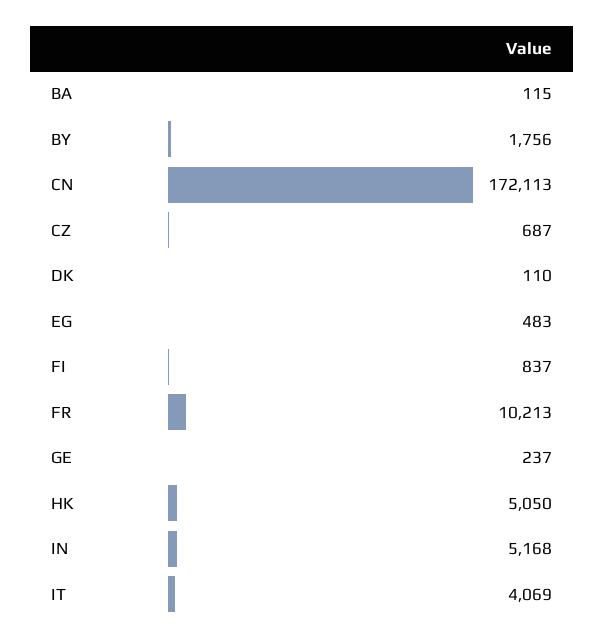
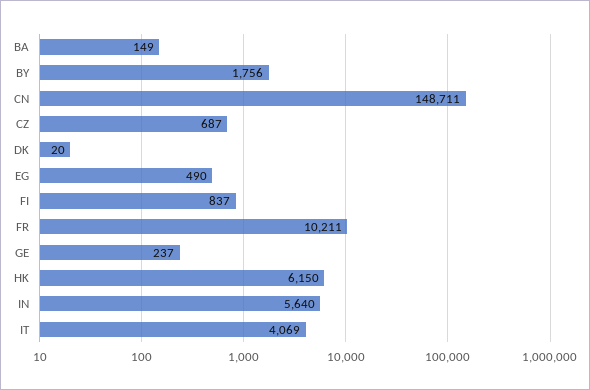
  {
-   "BA": 115,
+   "BA": 149,
    "BY": 1756,
-   "CN": 172113,
+   "CN": 148711,
    "CZ": 687,
-   "DK": 110,
+   "DK": 20,
-   "EG": 483,
+   "EG": 490,
    "FI": 837,
-   "FR": 10213,
+   "FR": 10211,
    "GE": 237,
-   "HK": 5050,
+   "HK": 6150,
-   "IN": 5168,
+   "IN": 5640,
    "IT": 4069
  }

